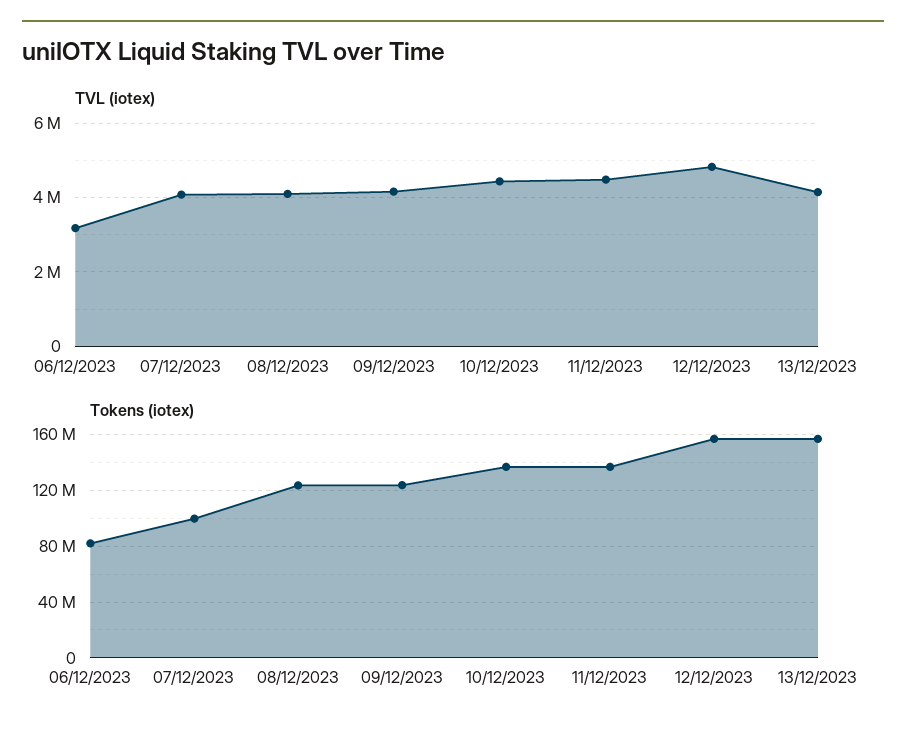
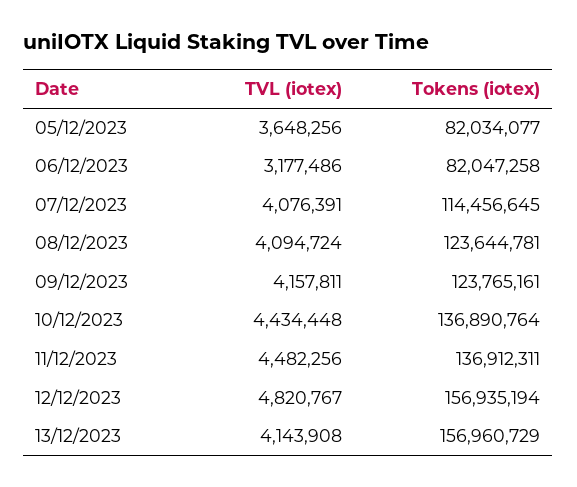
  {
    "TVL (iotex)": {
      "06/12/2023": 3177486,
      "07/12/2023": 4076391,
      "08/12/2023": 4094724,
      "09/12/2023": 4157811,
      "10/12/2023": 4434448,
      "11/12/2023": 4482256,
      "12/12/2023": 4820767,
-     "13/12/2023": 4143908
+     "13/12/2023": 4143908,
+     "05/12/2023": 3648256
    },
    "Tokens (iotex)": {
      "06/12/2023": 82047258,
-     "07/12/2023": 100000000,
+     "07/12/2023": 114456645,
      "08/12/2023": 123644781,
      "09/12/2023": 123765161,
      "10/12/2023": 136890764,
      "11/12/2023": 136912311,
      "12/12/2023": 156935194,
-     "13/12/2023": 156960729
+     "13/12/2023": 156960729,
+     "05/12/2023": 82034077
    }
  }

